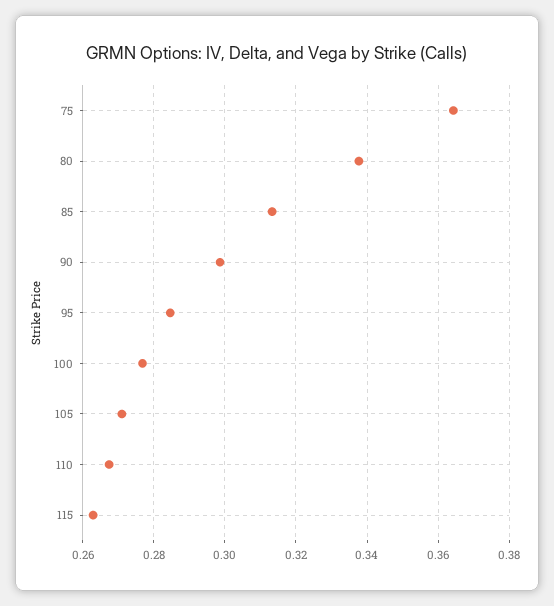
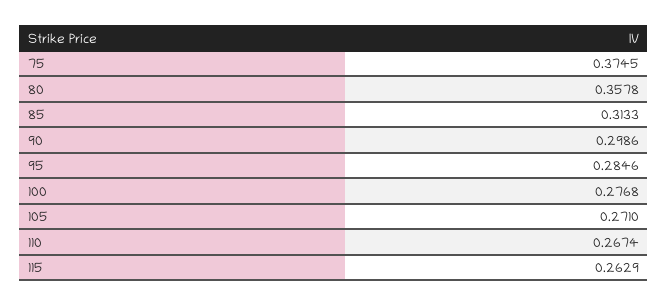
  {
-   "75": 0.364,
+   "75": 0.3745,
-   "80": 0.338,
+   "80": 0.3578,
    "85": 0.3133,
    "90": 0.2986,
    "95": 0.2846,
    "100": 0.2768,
    "105": 0.271,
    "110": 0.2674,
    "115": 0.2629
  }

